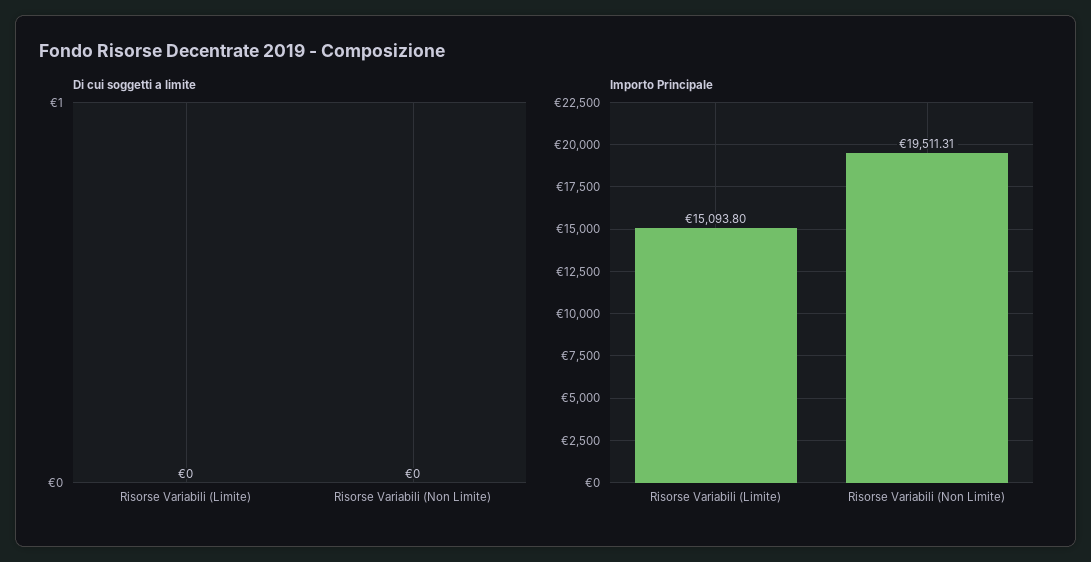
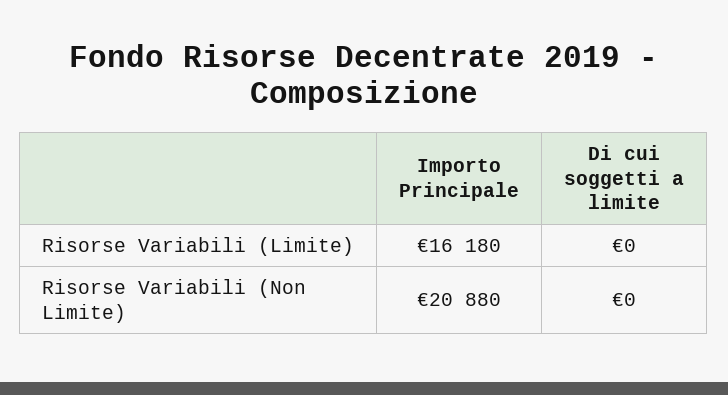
  {
    "Di cui soggetti a limite": {
      "Risorse Variabili (Limite)": 0,
      "Risorse Variabili (Non Limite)": 0
    },
    "Importo Principale": {
-     "Risorse Variabili (Limite)": 15093.8,
+     "Risorse Variabili (Limite)": 16180,
-     "Risorse Variabili (Non Limite)": 19511.31
+     "Risorse Variabili (Non Limite)": 20880
    }
  }

